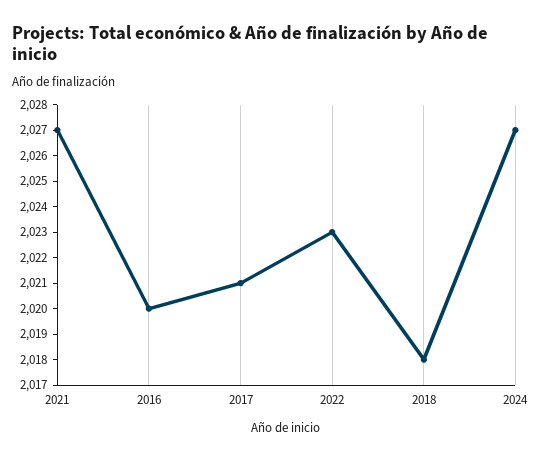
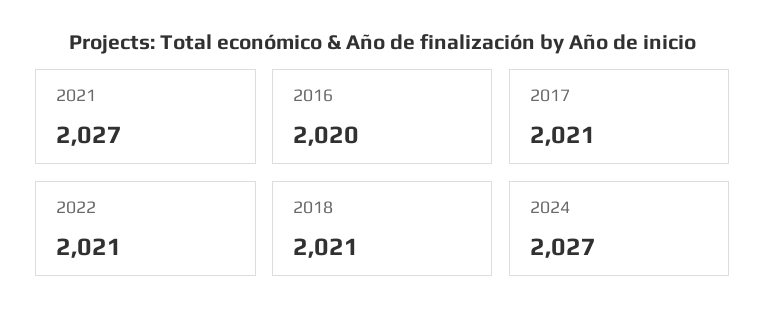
  {
    "2021": 2027,
    "2016": 2020,
    "2017": 2021,
-   "2022": 2023,
+   "2022": 2021,
-   "2018": 2018,
+   "2018": 2021,
    "2024": 2027
  }

